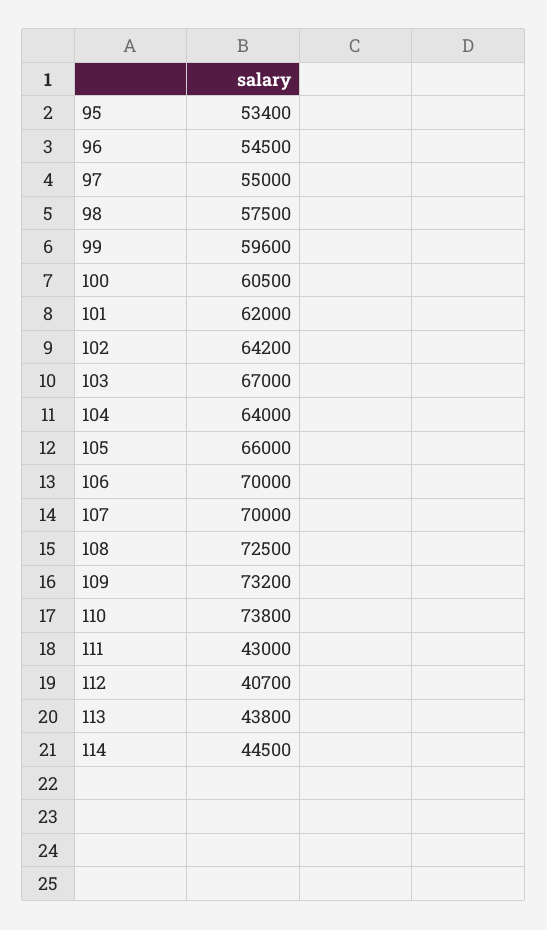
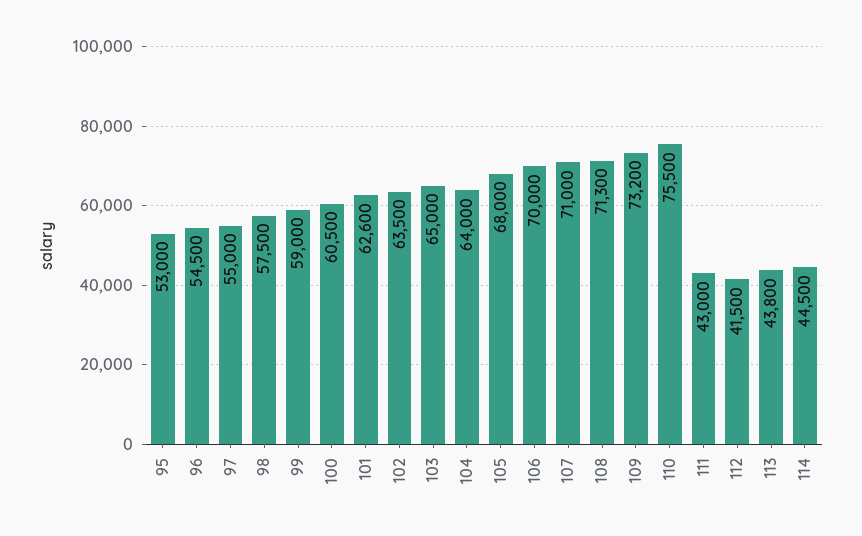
  {
-   "95": 53400,
+   "95": 53000,
    "96": 54500,
    "97": 55000,
    "98": 57500,
-   "99": 59600,
+   "99": 59000,
    "100": 60500,
-   "101": 62000,
+   "101": 62600,
-   "102": 64200,
+   "102": 63500,
-   "103": 67000,
+   "103": 65000,
    "104": 64000,
-   "105": 66000,
+   "105": 68000,
    "106": 70000,
-   "107": 70000,
+   "107": 71000,
-   "108": 72500,
+   "108": 71300,
    "109": 73200,
-   "110": 73800,
+   "110": 75500,
    "111": 43000,
-   "112": 40700,
+   "112": 41500,
    "113": 43800,
    "114": 44500
  }

